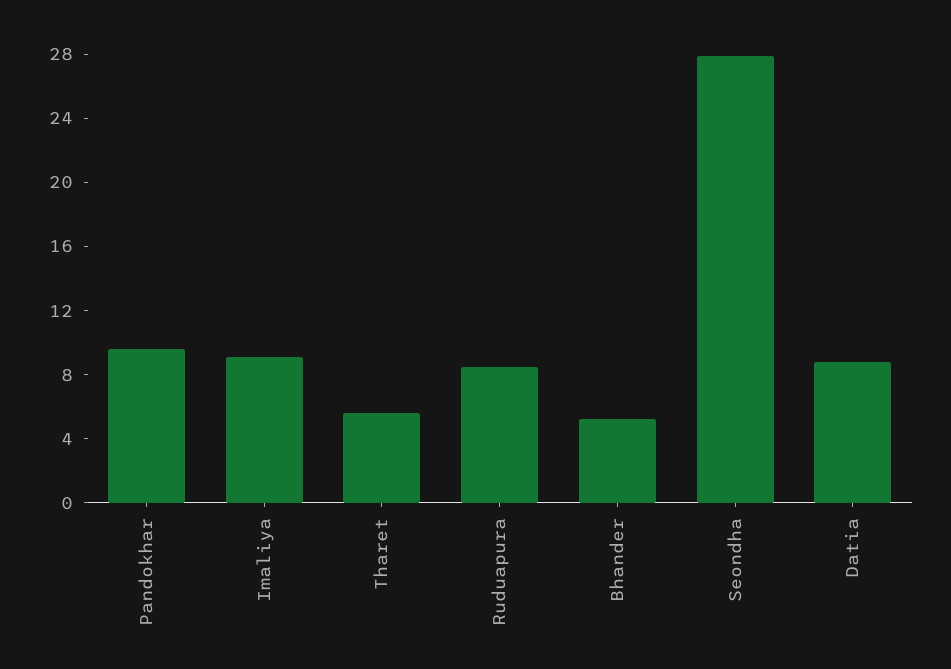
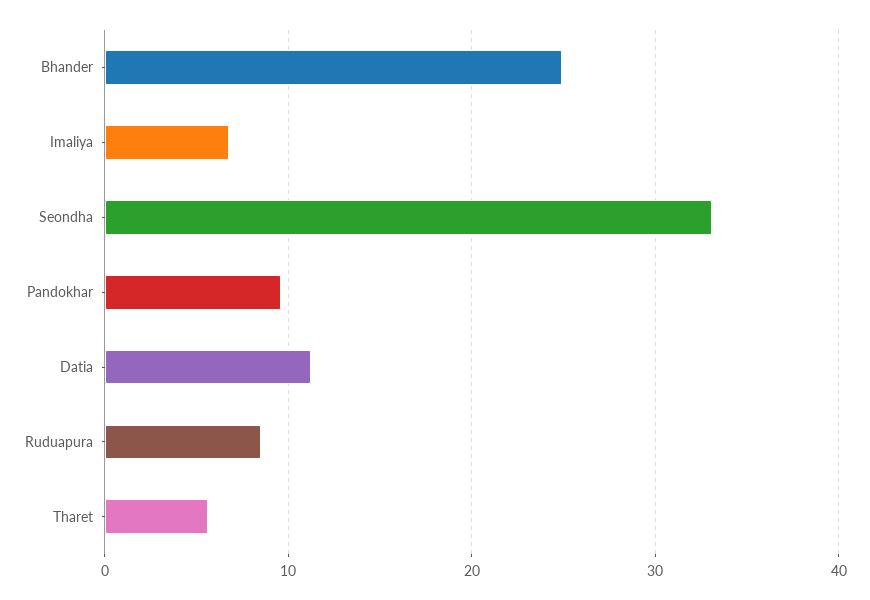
  {
    "Pandokhar": 10,
-   "Imaliya": 9,
+   "Imaliya": 7,
    "Tharet": 6,
    "Ruduapura": 9,
-   "Bhander": 5,
+   "Bhander": 25,
-   "Seondha": 28,
+   "Seondha": 33,
-   "Datia": 9
+   "Datia": 11
  }

